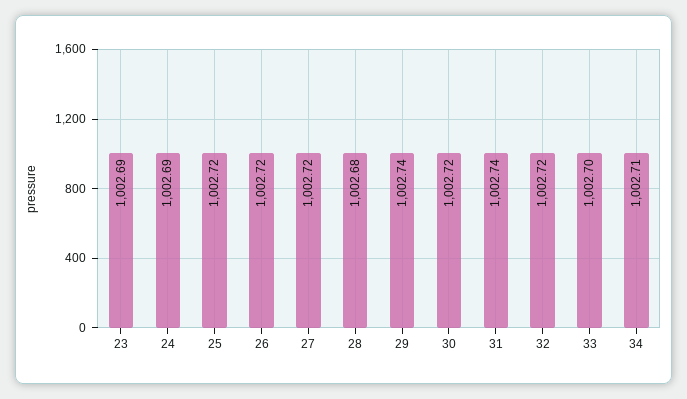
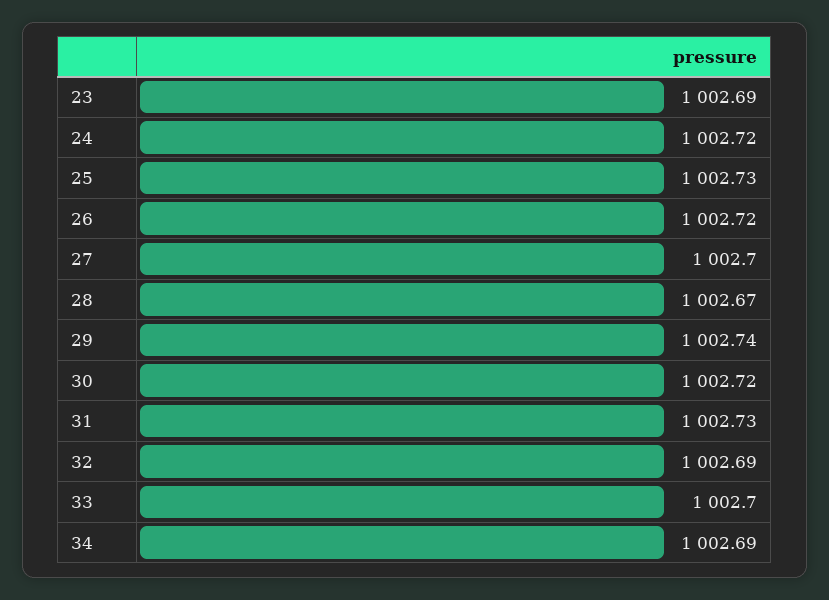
  {
    "23": 1002.69,
-   "24": 1002.69,
+   "24": 1002.72,
-   "25": 1002.72,
+   "25": 1002.73,
    "26": 1002.72,
-   "27": 1002.72,
+   "27": 1002.7,
-   "28": 1002.68,
+   "28": 1002.67,
    "29": 1002.74,
    "30": 1002.72,
-   "31": 1002.74,
+   "31": 1002.73,
-   "32": 1002.72,
+   "32": 1002.69,
    "33": 1002.7,
-   "34": 1002.71
+   "34": 1002.69
  }

